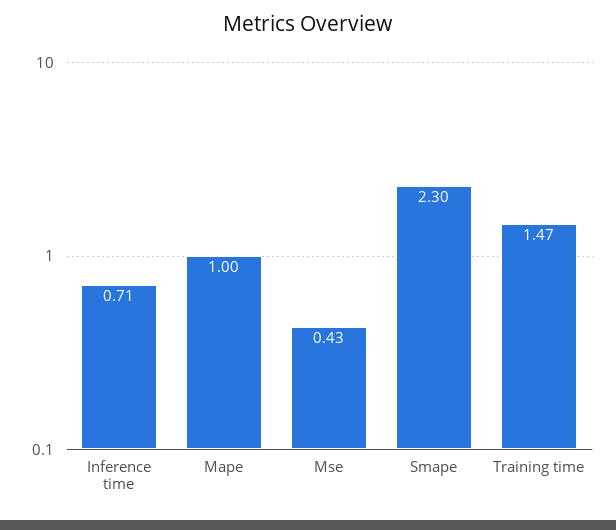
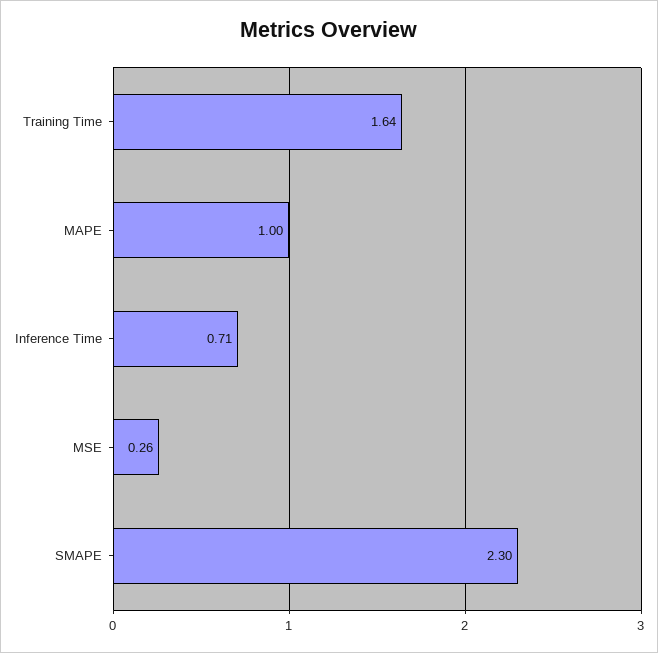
  {
    "Inference time": 0.71,
    "Mape": 1,
-   "Mse": 0.43,
+   "Mse": 0.26,
    "Smape": 2.3,
-   "Training time": 1.47
+   "Training time": 1.64
  }

